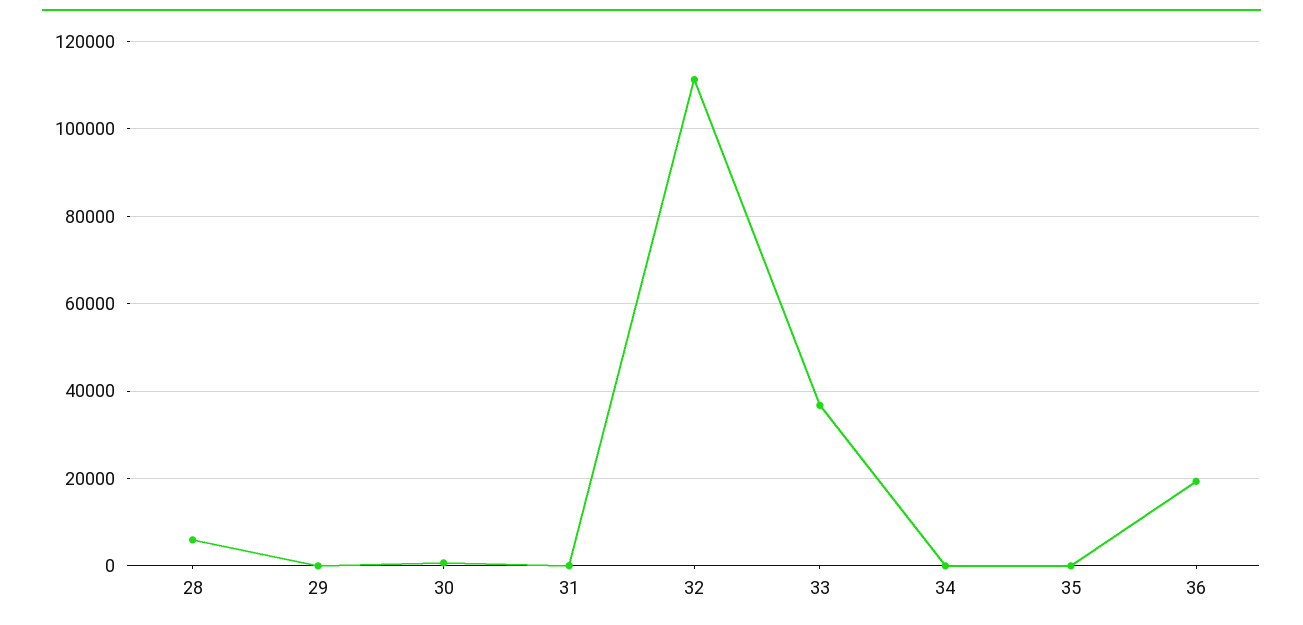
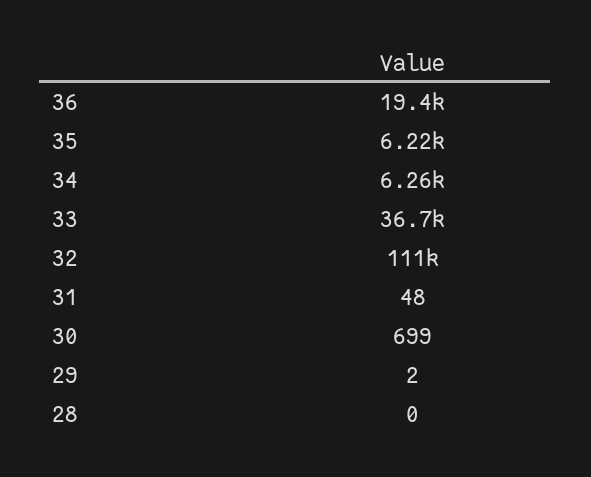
  {
-   "28": 6000,
+   "28": 0,
    "29": 2,
    "30": 699,
    "31": 48,
    "32": 111000,
    "33": 36700,
-   "34": 0,
+   "34": 6260,
-   "35": 0,
+   "35": 6220,
    "36": 19400
  }

